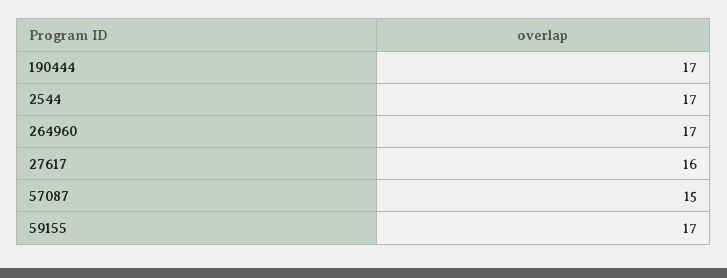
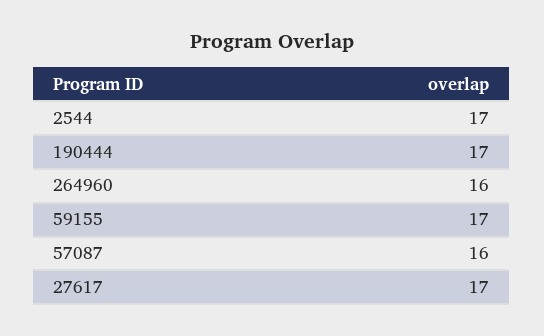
  {
    "190444": 17,
    "2544": 17,
-   "264960": 17,
+   "264960": 16,
-   "27617": 16,
+   "27617": 17,
-   "57087": 15,
+   "57087": 16,
    "59155": 17
  }

